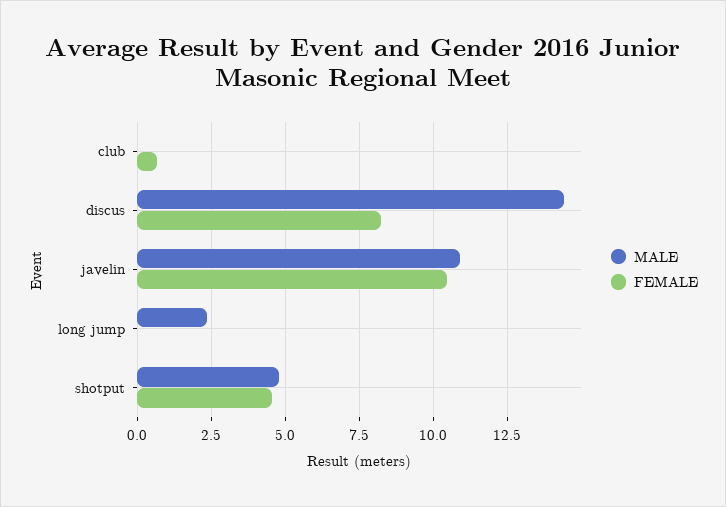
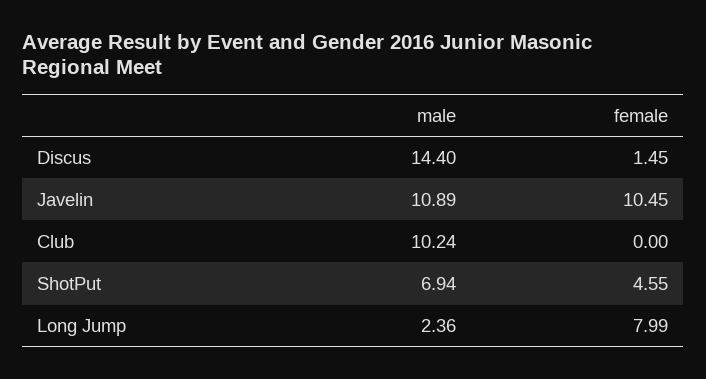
  {
    "MALE": {
-     "club": 0,
+     "club": 10.24,
      "discus": 14.4,
      "javelin": 10.89,
      "long jump": 2.36,
-     "shotput": 4.75
+     "shotput": 6.94
    },
    "FEMALE": {
-     "club": 0.75,
+     "club": 0,
-     "discus": 8.25,
+     "discus": 1.45,
      "javelin": 10.45,
-     "long jump": 0,
+     "long jump": 7.99,
      "shotput": 4.55
    }
  }

